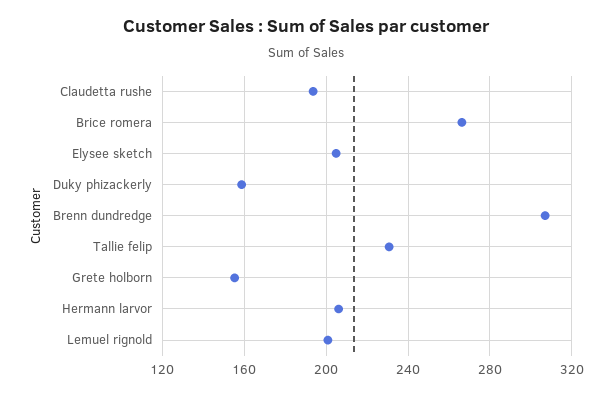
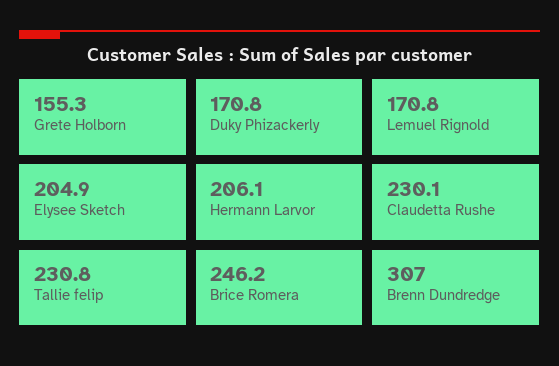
  {
-   "Claudetta rushe": 195,
+   "Claudetta rushe": 230.1,
-   "Brice romera": 265,
+   "Brice romera": 246.2,
    "Elysee sketch": 204.9,
-   "Duky phizackerly": 160,
+   "Duky phizackerly": 170.8,
    "Brenn dundredge": 307,
    "Tallie felip": 230.8,
    "Grete holborn": 155.3,
    "Hermann larvor": 206.1,
-   "Lemuel rignold": 200
+   "Lemuel rignold": 170.8
  }

